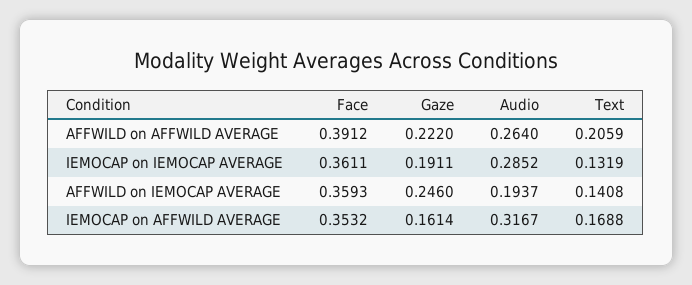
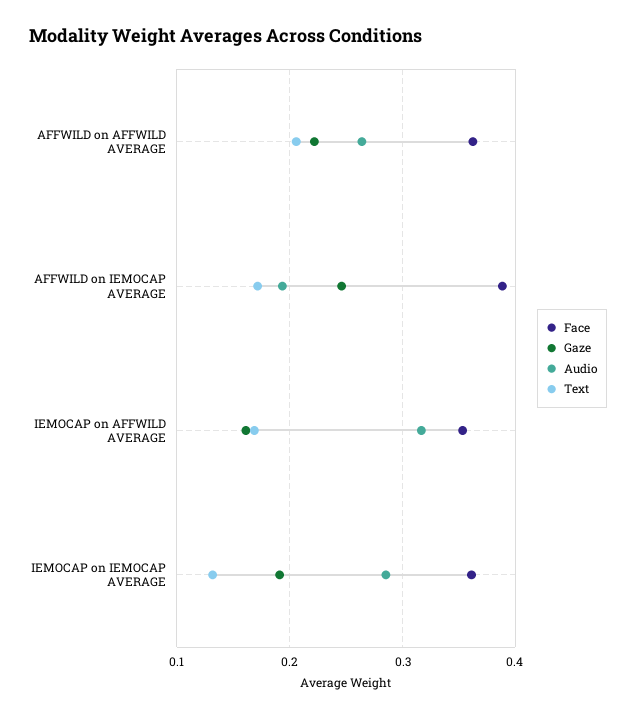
  {
    "Face": {
-     "AFFWILD on AFFWILD AVERAGE": 0.3912,
+     "AFFWILD on AFFWILD AVERAGE": 0.36,
      "IEMOCAP on IEMOCAP AVERAGE": 0.3611,
-     "AFFWILD on IEMOCAP AVERAGE": 0.3593,
+     "AFFWILD on IEMOCAP AVERAGE": 0.39,
      "IEMOCAP on AFFWILD AVERAGE": 0.3532
    },
    "Gaze": {
      "AFFWILD on AFFWILD AVERAGE": 0.222,
      "IEMOCAP on IEMOCAP AVERAGE": 0.1911,
      "AFFWILD on IEMOCAP AVERAGE": 0.246,
      "IEMOCAP on AFFWILD AVERAGE": 0.1614
    },
    "Audio": {
      "AFFWILD on AFFWILD AVERAGE": 0.264,
      "IEMOCAP on IEMOCAP AVERAGE": 0.2852,
      "AFFWILD on IEMOCAP AVERAGE": 0.1937,
      "IEMOCAP on AFFWILD AVERAGE": 0.3167
    },
    "Text": {
      "AFFWILD on AFFWILD AVERAGE": 0.2059,
      "IEMOCAP on IEMOCAP AVERAGE": 0.1319,
-     "AFFWILD on IEMOCAP AVERAGE": 0.1408,
+     "AFFWILD on IEMOCAP AVERAGE": 0.17,
      "IEMOCAP on AFFWILD AVERAGE": 0.1688
    }
  }

